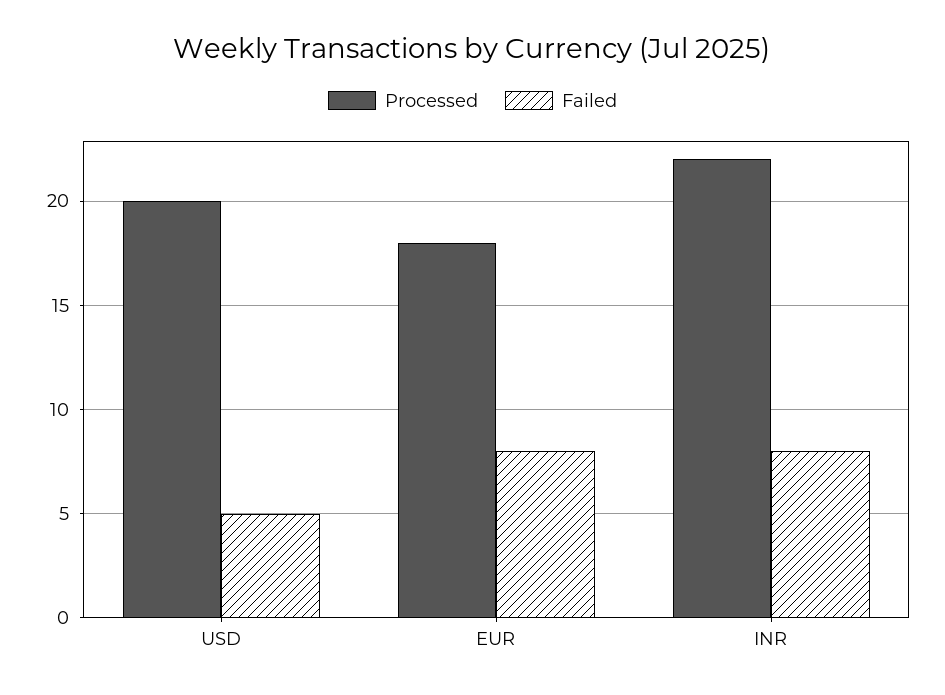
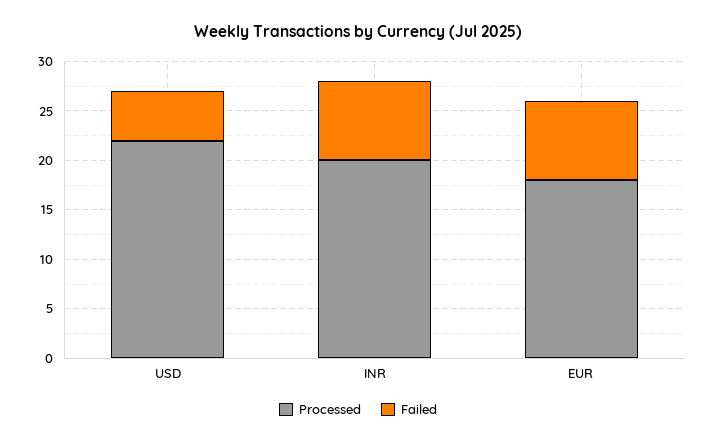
  {
    "Processed": {
-     "USD": 20,
+     "USD": 22,
      "EUR": 18,
-     "INR": 22
+     "INR": 20
    },
    "Failed": {
      "USD": 5,
      "EUR": 8,
      "INR": 8
    }
  }

